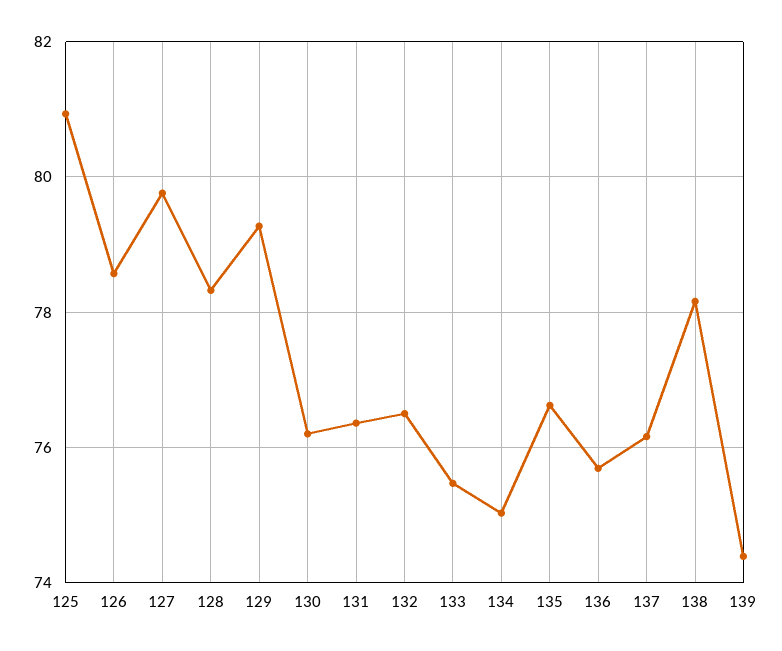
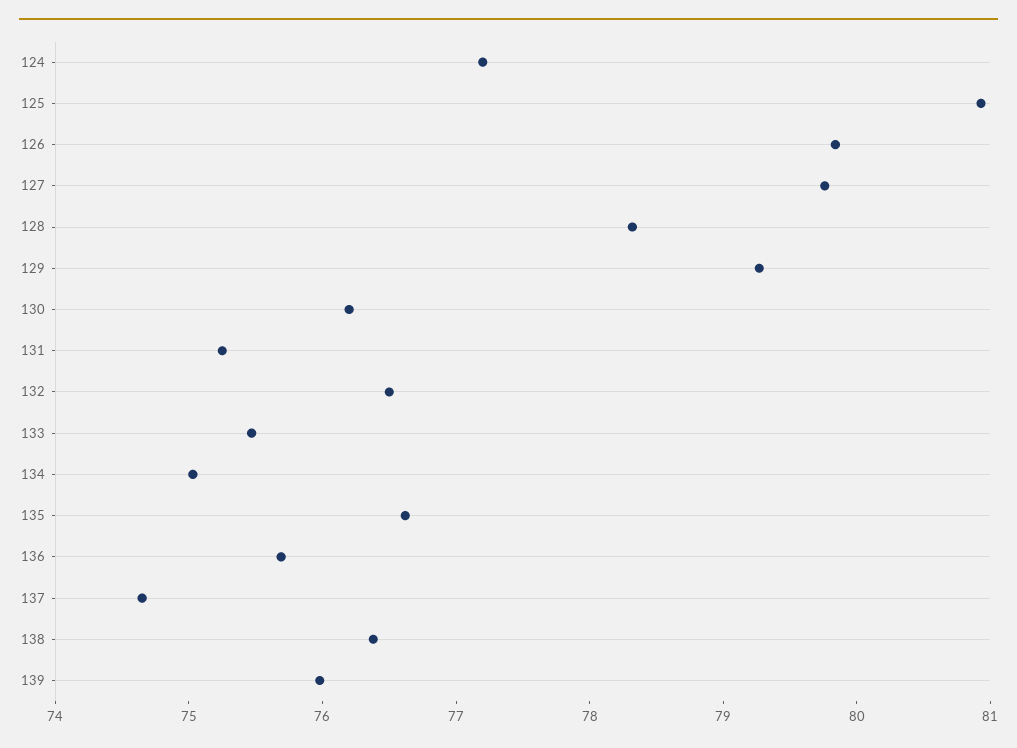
  {
    "125": 81,
-   "126": 78.6,
+   "126": 79.8,
    "127": 79.8,
    "128": 78.4,
    "129": 79.2,
    "130": 76.2,
-   "131": 76.4,
+   "131": 75.2,
    "132": 76.6,
    "133": 75.4,
    "134": 75,
    "135": 76.6,
    "136": 75.6,
-   "137": 76.2,
+   "137": 74.6,
-   "138": 78.2,
+   "138": 76.4,
-   "139": 74.4
+   "139": 76,
+   "124": 77.2
  }

